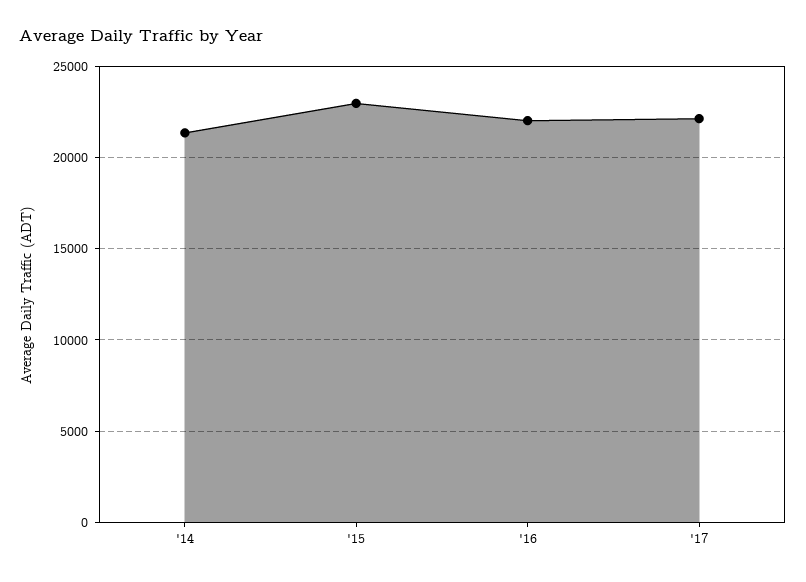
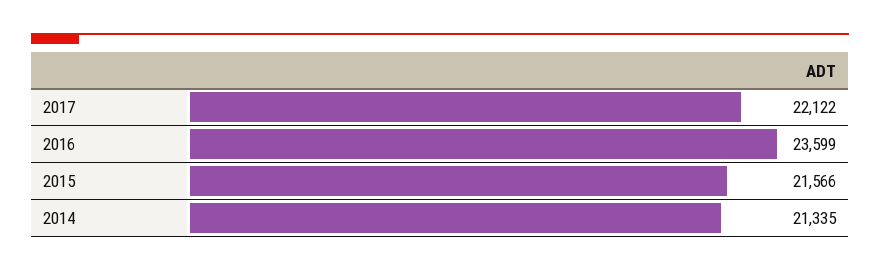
  {
    "'14": 21335,
-   "'15": 23000,
+   "'15": 21566,
-   "'16": 22000,
+   "'16": 23599,
    "'17": 22122
  }

